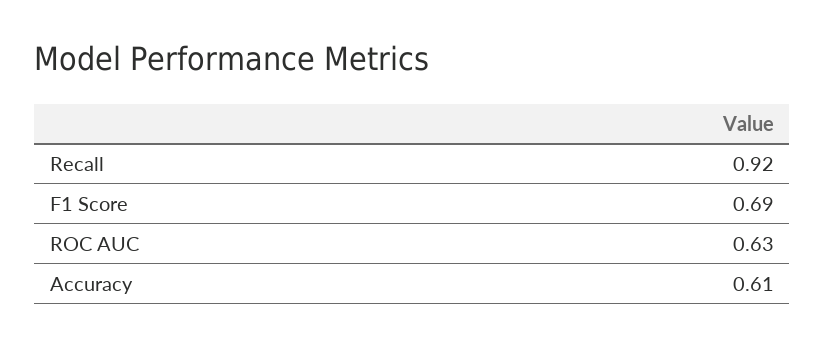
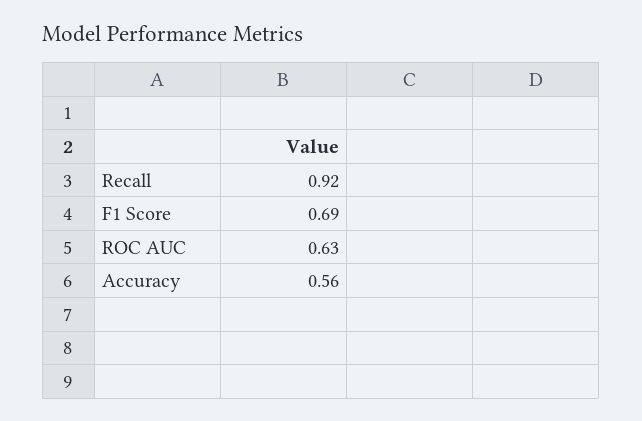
  {
    "Recall": 0.92,
    "F1 Score": 0.69,
    "ROC AUC": 0.63,
-   "Accuracy": 0.61
+   "Accuracy": 0.56
  }

